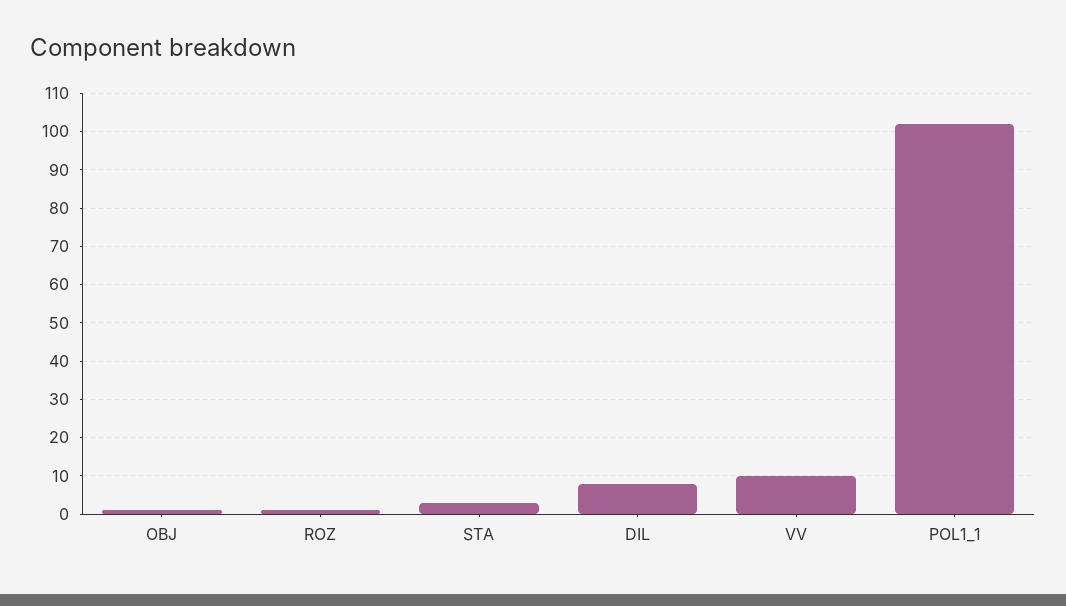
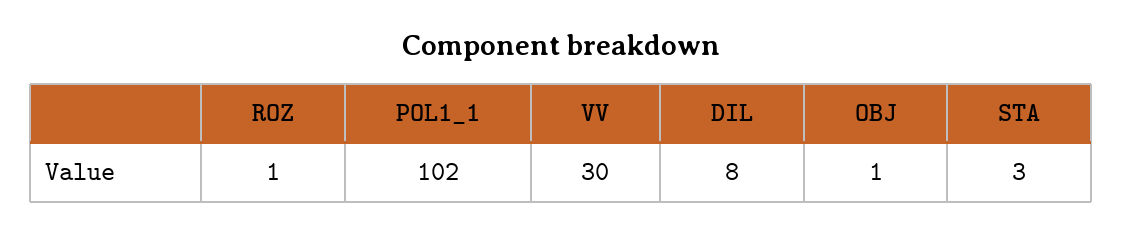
  {
    "OBJ": 1,
    "ROZ": 1,
    "STA": 3,
    "DIL": 8,
-   "VV": 10,
+   "VV": 30,
    "POL1_1": 102
  }

